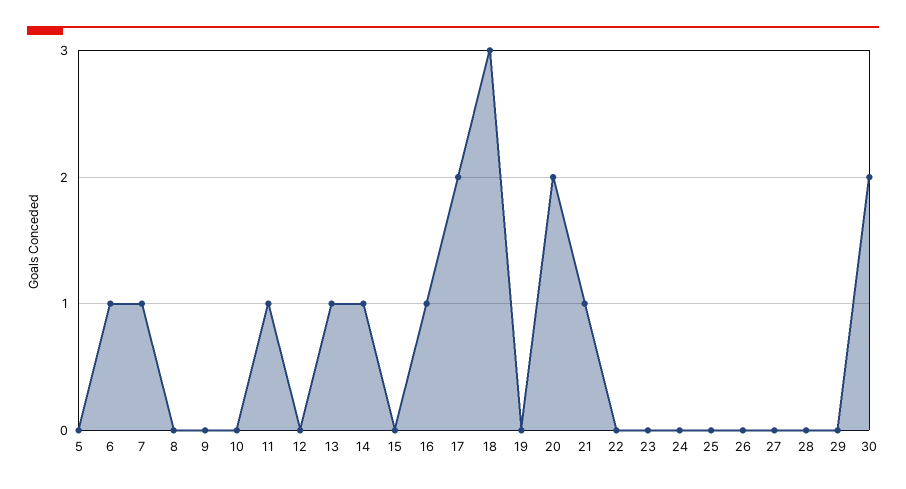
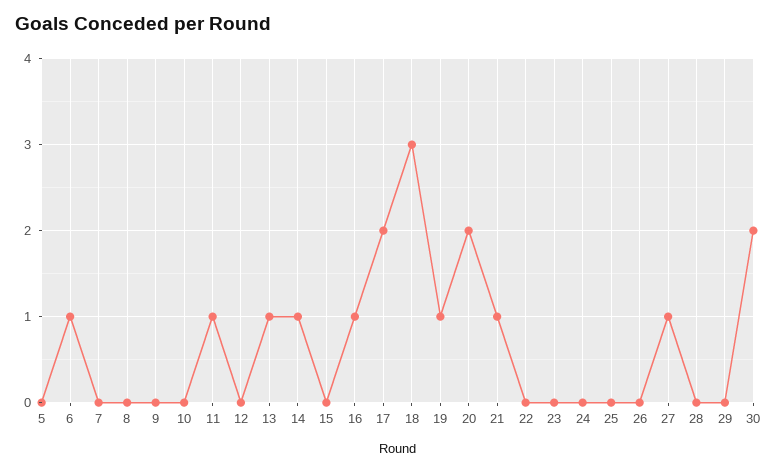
  {
    "5": 0,
    "6": 1,
-   "7": 1,
+   "7": 0,
    "8": 0,
    "9": 0,
    "10": 0,
    "11": 1,
    "12": 0,
    "13": 1,
    "14": 1,
    "15": 0,
    "16": 1,
    "17": 2,
    "18": 3,
-   "19": 0,
+   "19": 1,
    "20": 2,
    "21": 1,
    "22": 0,
    "23": 0,
    "24": 0,
    "25": 0,
    "26": 0,
-   "27": 0,
+   "27": 1,
    "28": 0,
    "29": 0,
    "30": 2
  }

